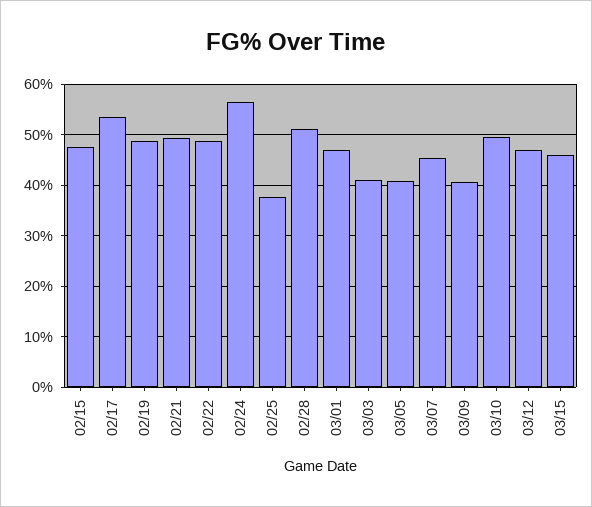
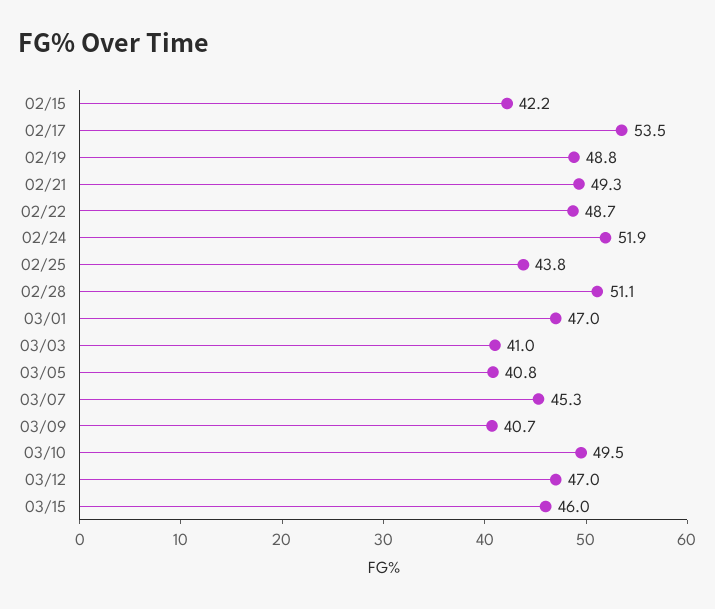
  {
-   "02/15": 48,
+   "02/15": 42.2,
    "02/17": 53.5,
    "02/19": 48.8,
    "02/21": 49.3,
    "02/22": 48.7,
-   "02/24": 56,
+   "02/24": 51.9,
-   "02/25": 38,
+   "02/25": 43.8,
    "02/28": 51.1,
    "03/01": 47,
    "03/03": 41,
    "03/05": 40.8,
    "03/07": 45.3,
    "03/09": 40.7,
    "03/10": 49.5,
    "03/12": 47,
    "03/15": 46
  }

